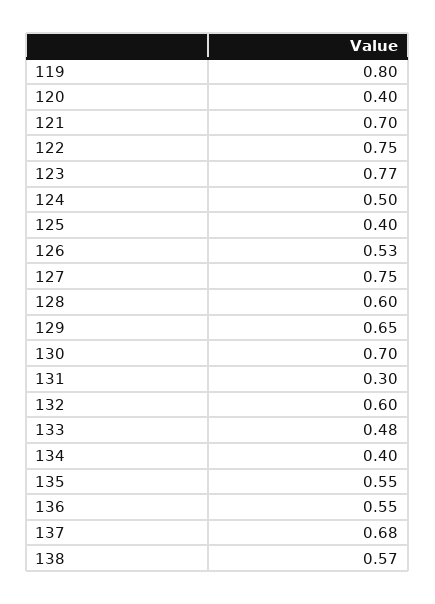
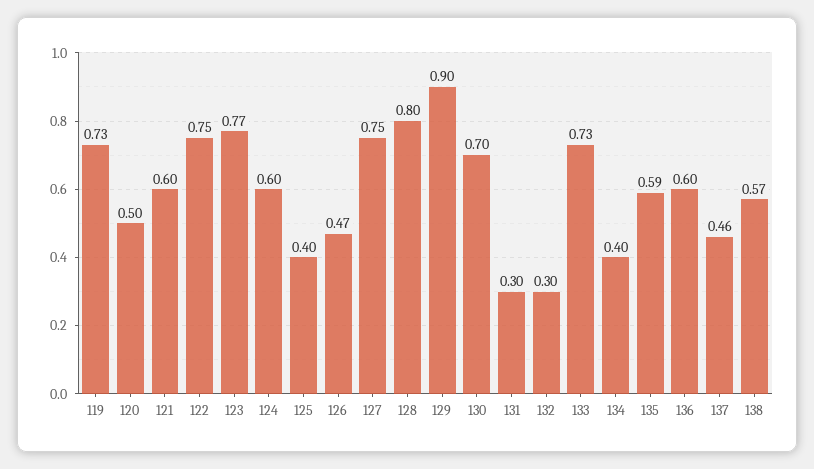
  {
-   "119": 0.8,
+   "119": 0.73,
-   "120": 0.4,
+   "120": 0.5,
-   "121": 0.7,
+   "121": 0.6,
    "122": 0.75,
    "123": 0.77,
-   "124": 0.5,
+   "124": 0.6,
    "125": 0.4,
-   "126": 0.53,
+   "126": 0.47,
    "127": 0.75,
-   "128": 0.6,
+   "128": 0.8,
-   "129": 0.65,
+   "129": 0.9,
    "130": 0.7,
    "131": 0.3,
-   "132": 0.6,
+   "132": 0.3,
-   "133": 0.48,
+   "133": 0.73,
    "134": 0.4,
-   "135": 0.55,
+   "135": 0.59,
-   "136": 0.55,
+   "136": 0.6,
-   "137": 0.68,
+   "137": 0.46,
    "138": 0.57
  }

